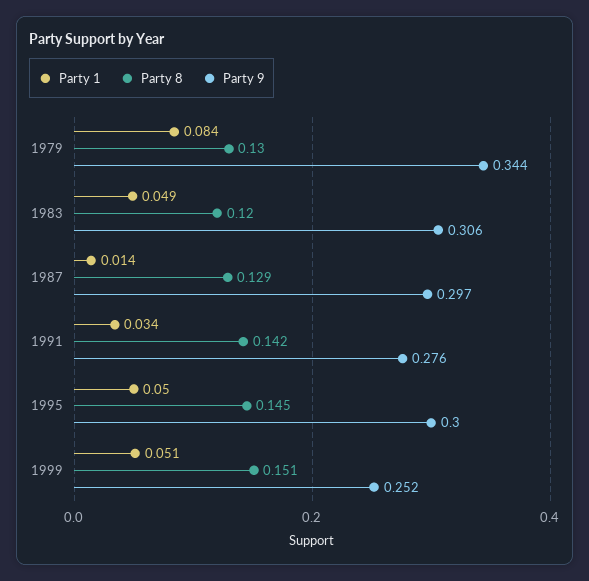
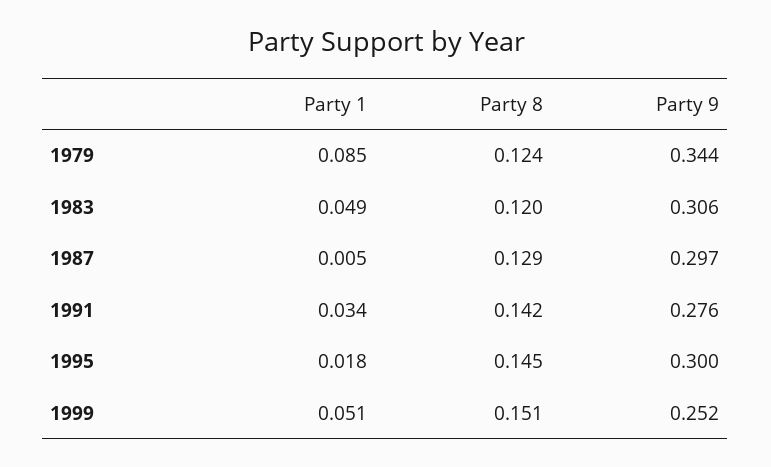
  {
    "Party 1": {
-     "1979": 0.084,
+     "1979": 0.085,
      "1983": 0.049,
-     "1987": 0.014,
+     "1987": 0.005,
      "1991": 0.034,
-     "1995": 0.05,
+     "1995": 0.018,
      "1999": 0.051
    },
    "Party 8": {
-     "1979": 0.13,
+     "1979": 0.124,
      "1983": 0.12,
      "1987": 0.129,
      "1991": 0.142,
      "1995": 0.145,
      "1999": 0.151
    },
    "Party 9": {
      "1979": 0.344,
      "1983": 0.306,
      "1987": 0.297,
      "1991": 0.276,
      "1995": 0.3,
      "1999": 0.252
    }
  }

